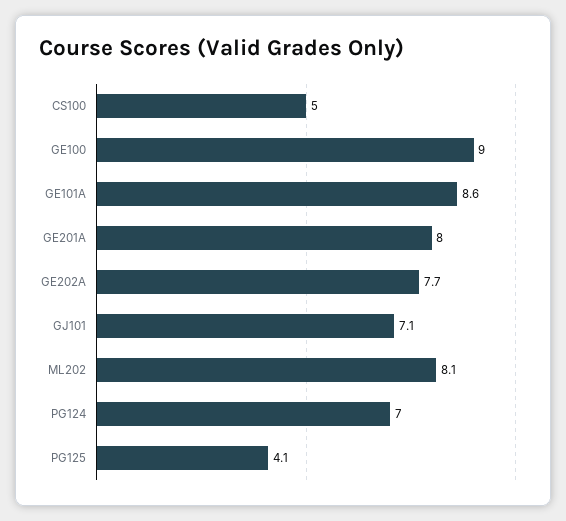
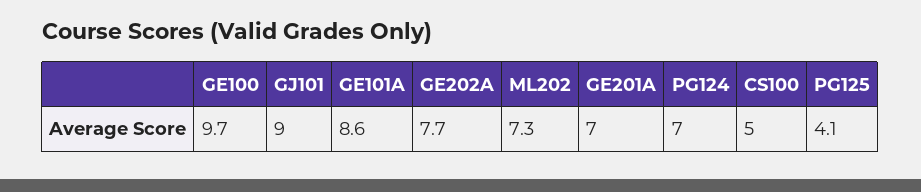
  {
    "CS100": 5,
-   "GE100": 9,
+   "GE100": 9.7,
    "GE101A": 8.6,
-   "GE201A": 8,
+   "GE201A": 7,
    "GE202A": 7.7,
-   "GJ101": 7.1,
+   "GJ101": 9,
-   "ML202": 8.1,
+   "ML202": 7.3,
    "PG124": 7,
    "PG125": 4.1
  }

